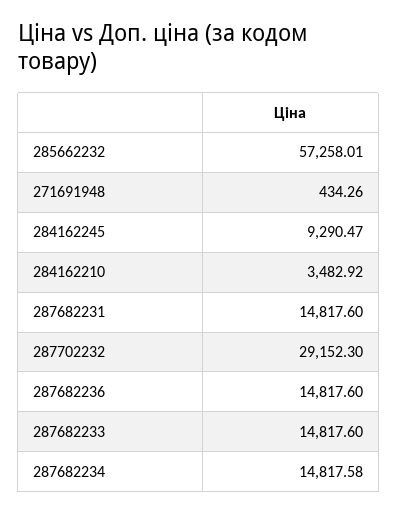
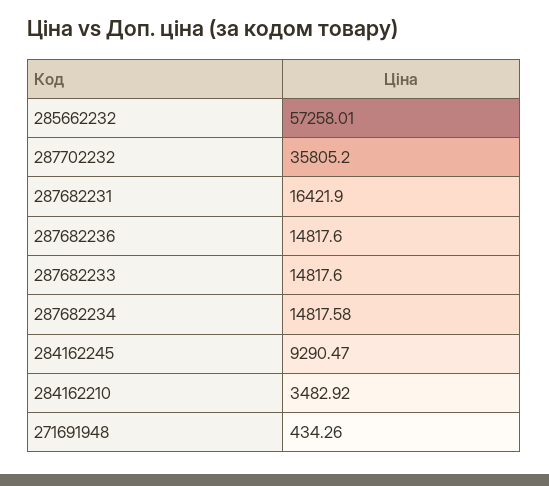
  {
    "285662232": 57258.01,
    "271691948": 434.26,
    "284162245": 9290.47,
    "284162210": 3482.92,
-   "287682231": 14817.6,
+   "287682231": 16421.9,
-   "287702232": 29152.3,
+   "287702232": 35805.2,
    "287682236": 14817.6,
    "287682233": 14817.6,
    "287682234": 14817.58
  }

